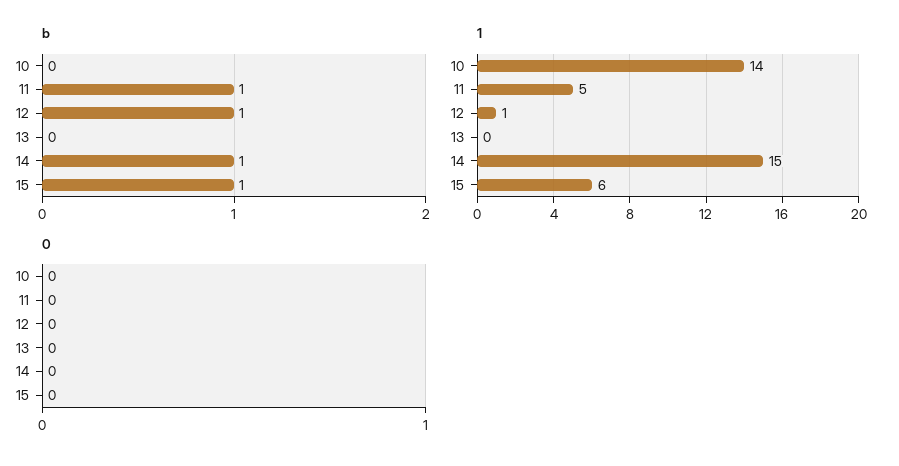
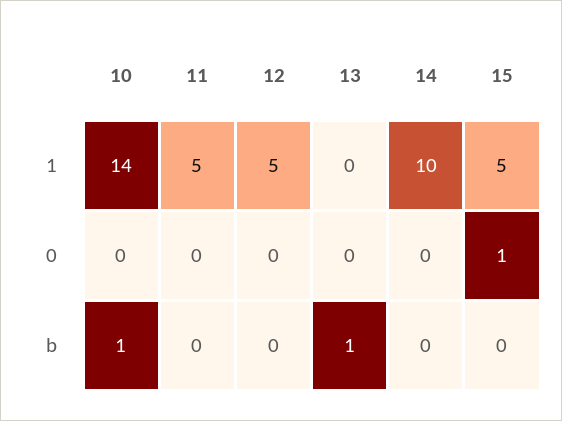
  {
    "b": {
-     "10": 0,
+     "10": 1,
-     "11": 1,
+     "11": 0,
-     "12": 1,
+     "12": 0,
-     "13": 0,
+     "13": 1,
-     "14": 1,
+     "14": 0,
-     "15": 1
+     "15": 0
    },
    "1": {
      "10": 14,
      "11": 5,
-     "12": 1,
+     "12": 5,
      "13": 0,
-     "14": 15,
+     "14": 10,
-     "15": 6
+     "15": 5
    },
    "0": {
      "10": 0,
      "11": 0,
      "12": 0,
      "13": 0,
      "14": 0,
-     "15": 0
+     "15": 1
    }
  }

